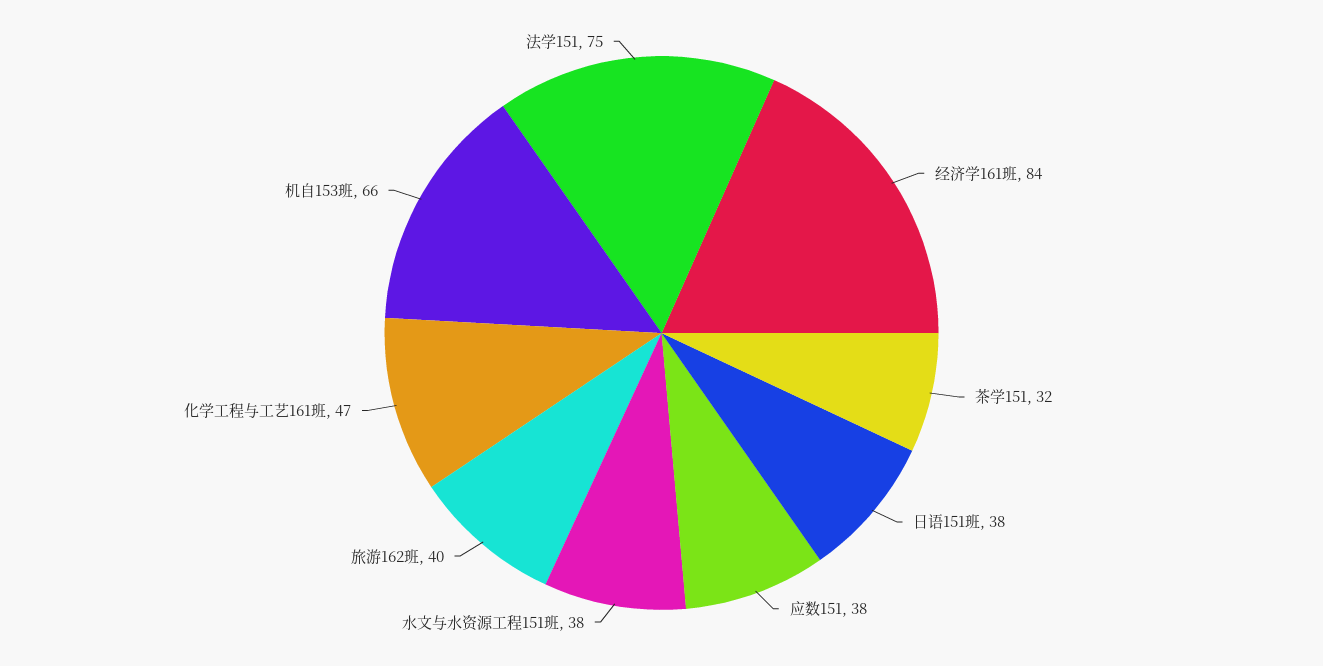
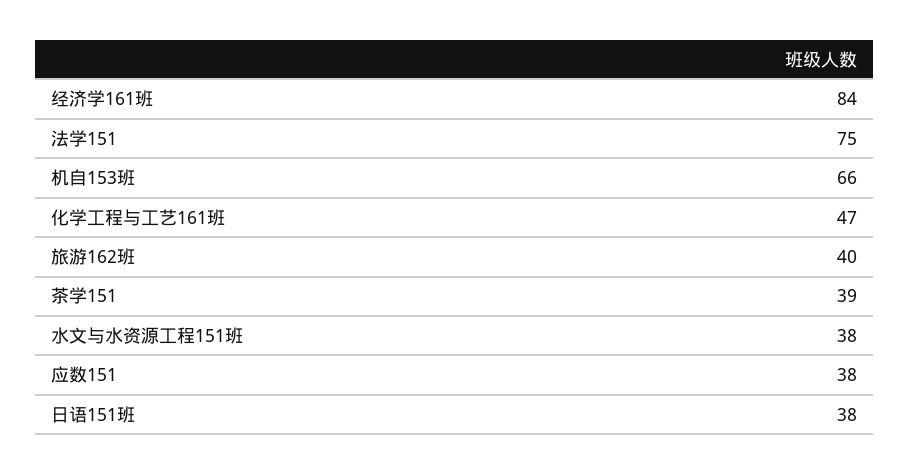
  {
    "经济学161班": 84,
-   "茶学151": 32,
+   "茶学151": 39,
    "日语151班": 38,
    "应数151": 38,
    "水文与水资源工程151班": 38,
    "旅游162班": 40,
    "化学工程与工艺161班": 47,
    "机自153班": 66,
    "法学151": 75
  }

